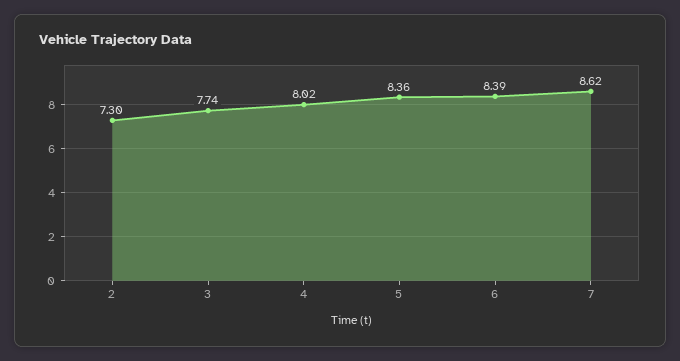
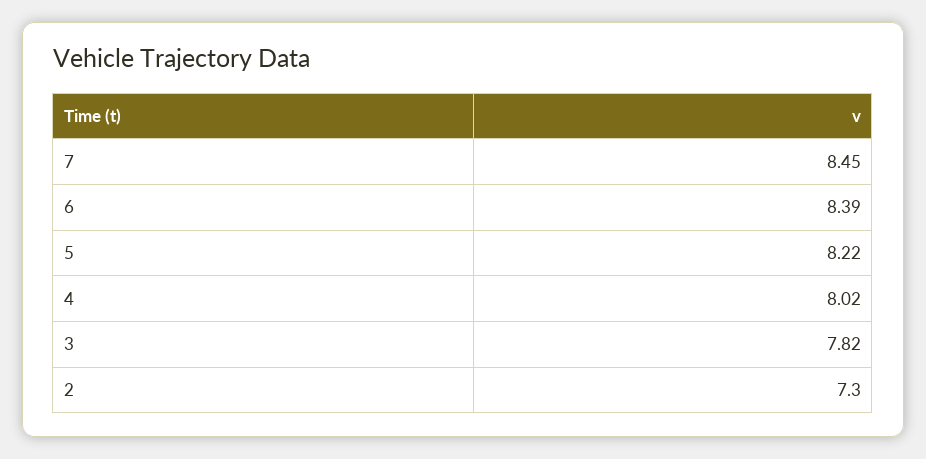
  {
    "2": 7.3,
-   "3": 7.74,
+   "3": 7.82,
    "4": 8.02,
-   "5": 8.36,
+   "5": 8.22,
    "6": 8.39,
-   "7": 8.62
+   "7": 8.45
  }

